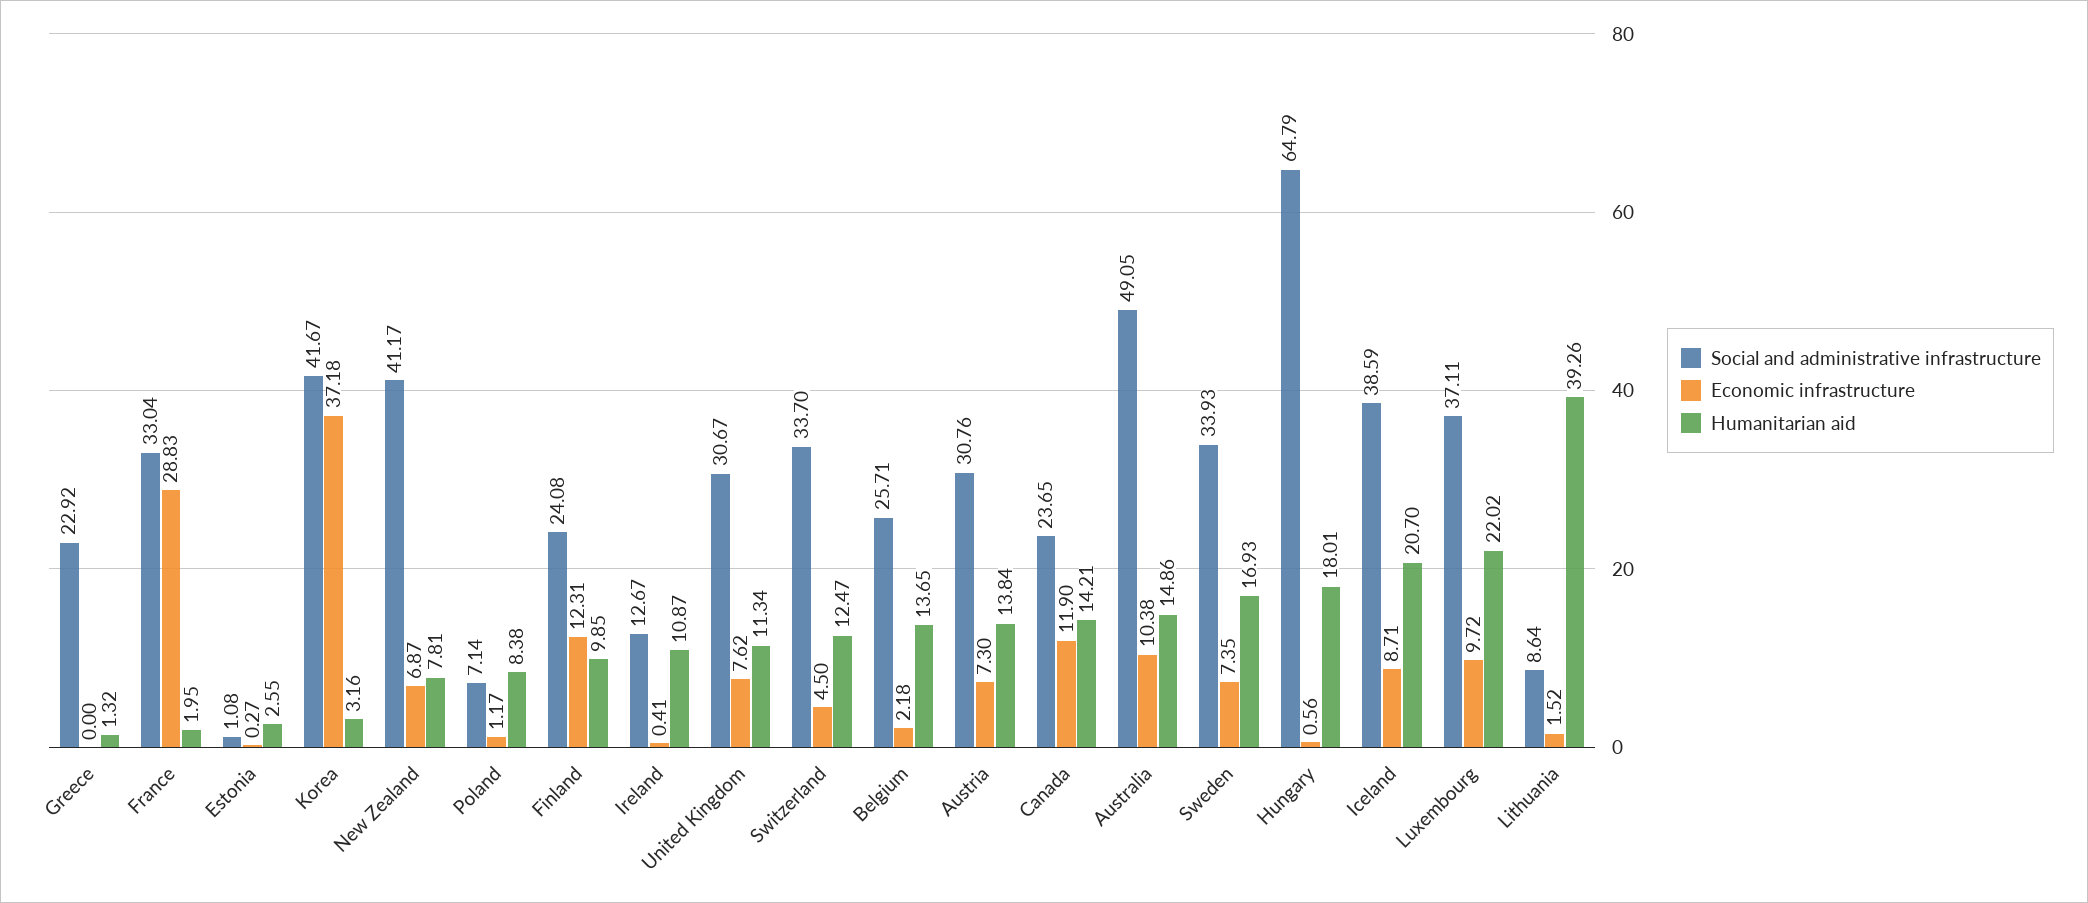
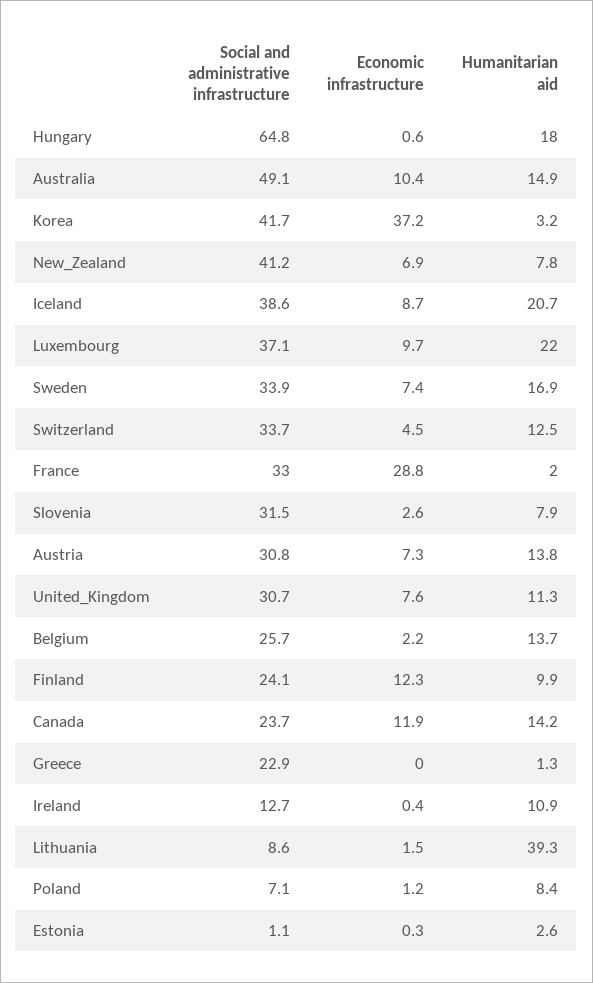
  {
    "Social and administrative infrastructure": {
      "Greece": 22.92,
      "France": 33.04,
      "Estonia": 1.08,
      "Korea": 41.67,
      "New Zealand": 41.17,
      "Poland": 7.14,
      "Finland": 24.08,
      "Ireland": 12.67,
      "United Kingdom": 30.67,
      "Switzerland": 33.7,
      "Belgium": 25.71,
      "Austria": 30.76,
      "Canada": 23.65,
      "Australia": 49.05,
      "Sweden": 33.93,
      "Hungary": 64.79,
      "Iceland": 38.59,
      "Luxembourg": 37.11,
-     "Lithuania": 8.64
+     "Lithuania": 8.64,
+     "Slovenia": 31.5
    },
    "Economic infrastructure": {
      "Greece": 0,
      "France": 28.83,
      "Estonia": 0.27,
      "Korea": 37.18,
      "New Zealand": 6.87,
      "Poland": 1.17,
      "Finland": 12.31,
      "Ireland": 0.41,
      "United Kingdom": 7.62,
      "Switzerland": 4.5,
      "Belgium": 2.18,
      "Austria": 7.3,
      "Canada": 11.9,
      "Australia": 10.38,
      "Sweden": 7.35,
      "Hungary": 0.56,
      "Iceland": 8.71,
      "Luxembourg": 9.72,
-     "Lithuania": 1.52
+     "Lithuania": 1.52,
+     "Slovenia": 2.6
    },
    "Humanitarian aid": {
      "Greece": 1.32,
      "France": 1.95,
      "Estonia": 2.55,
      "Korea": 3.16,
      "New Zealand": 7.81,
      "Poland": 8.38,
      "Finland": 9.85,
      "Ireland": 10.87,
      "United Kingdom": 11.34,
      "Switzerland": 12.47,
      "Belgium": 13.65,
      "Austria": 13.84,
      "Canada": 14.21,
      "Australia": 14.86,
      "Sweden": 16.93,
      "Hungary": 18.01,
      "Iceland": 20.7,
      "Luxembourg": 22.02,
-     "Lithuania": 39.26
+     "Lithuania": 39.26,
+     "Slovenia": 7.9
    }
  }

